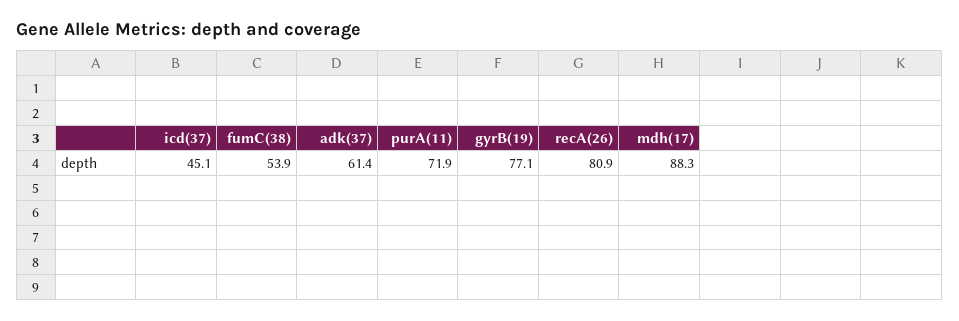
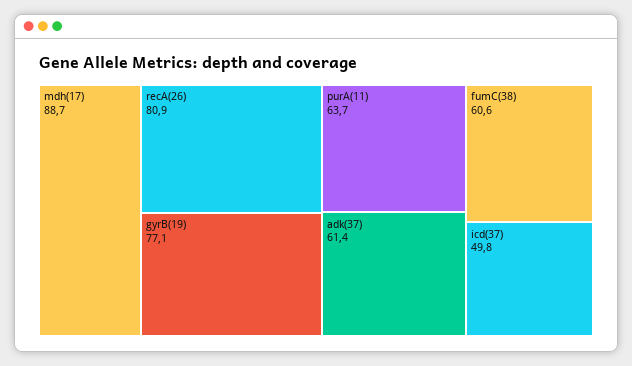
  {
-   "icd(37)": 45.1,
+   "icd(37)": 49.8,
-   "fumC(38)": 53.9,
+   "fumC(38)": 60.6,
    "adk(37)": 61.4,
-   "purA(11)": 71.9,
+   "purA(11)": 63.7,
    "gyrB(19)": 77.1,
    "recA(26)": 80.9,
-   "mdh(17)": 88.3
+   "mdh(17)": 88.7
  }

